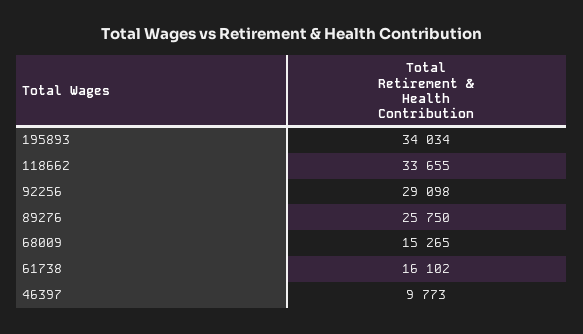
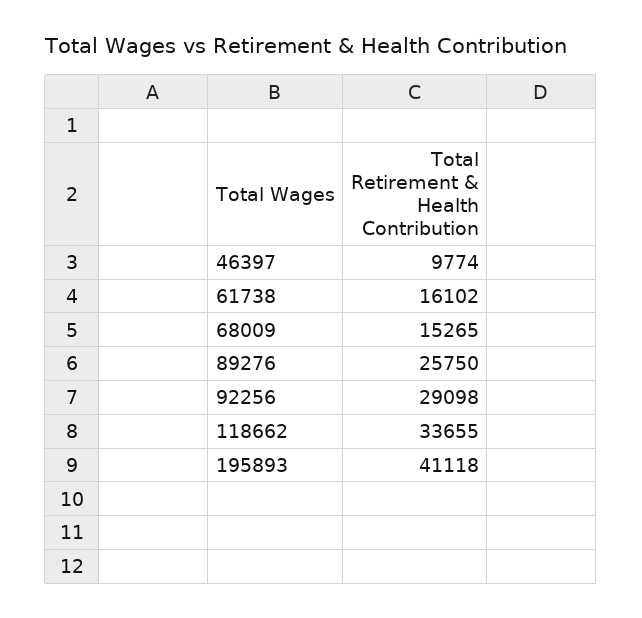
  {
-   "195893": 34034,
+   "195893": 41118,
    "118662": 33655,
    "92256": 29098,
    "89276": 25750,
    "68009": 15265,
    "61738": 16102,
-   "46397": 9773
+   "46397": 9774
  }

